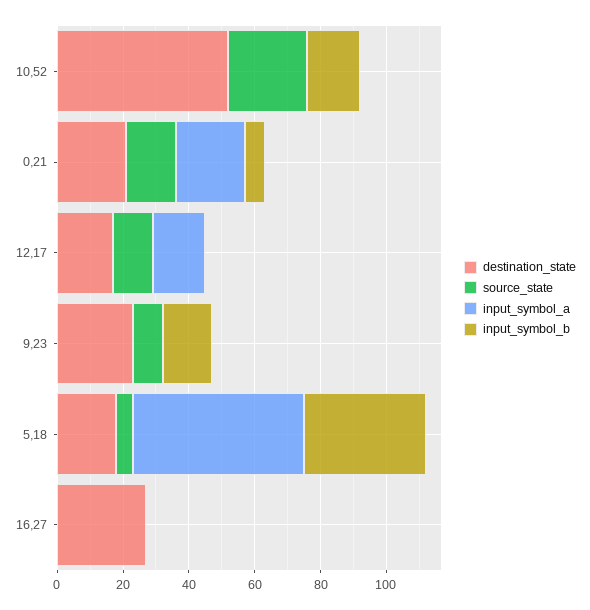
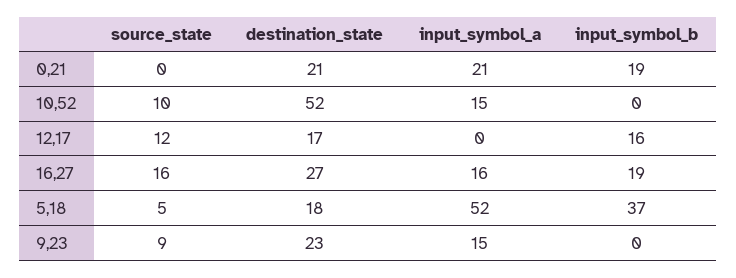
  {
    "destination_state": {
      "10,52": 52,
      "0,21": 21,
      "12,17": 17,
      "9,23": 23,
      "5,18": 18,
      "16,27": 27
    },
    "source_state": {
-     "10,52": 25,
+     "10,52": 10,
-     "0,21": 15,
+     "0,21": 0,
      "12,17": 12,
      "9,23": 9,
      "5,18": 5,
-     "16,27": 0
+     "16,27": 16
    },
    "input_symbol_a": {
-     "10,52": 0,
+     "10,52": 15,
      "0,21": 21,
-     "12,17": 15,
+     "12,17": 0,
-     "9,23": 0,
+     "9,23": 15,
      "5,18": 52,
-     "16,27": 0
+     "16,27": 16
    },
    "input_symbol_b": {
-     "10,52": 15,
+     "10,52": 0,
-     "0,21": 5,
+     "0,21": 19,
-     "12,17": 0,
+     "12,17": 16,
-     "9,23": 15,
+     "9,23": 0,
      "5,18": 37,
-     "16,27": 0
+     "16,27": 19
    }
  }

